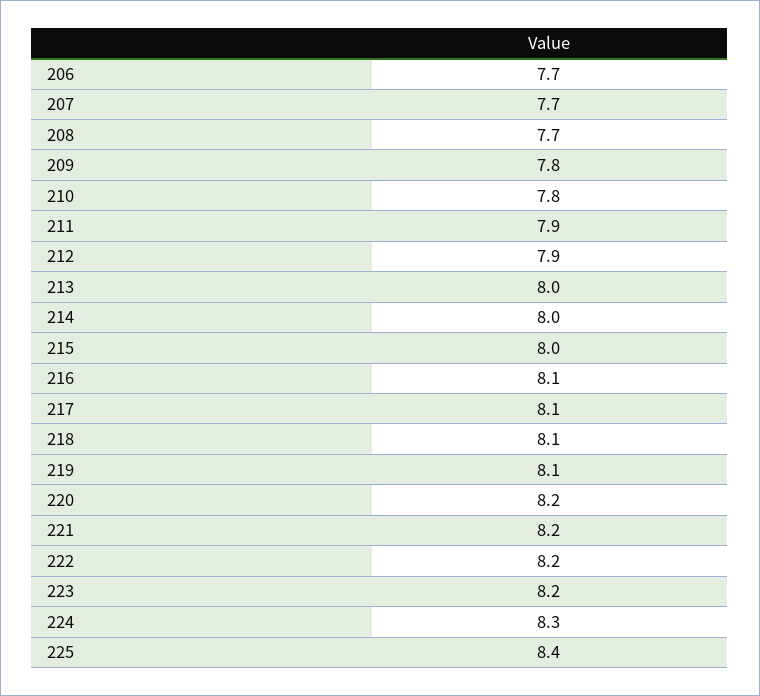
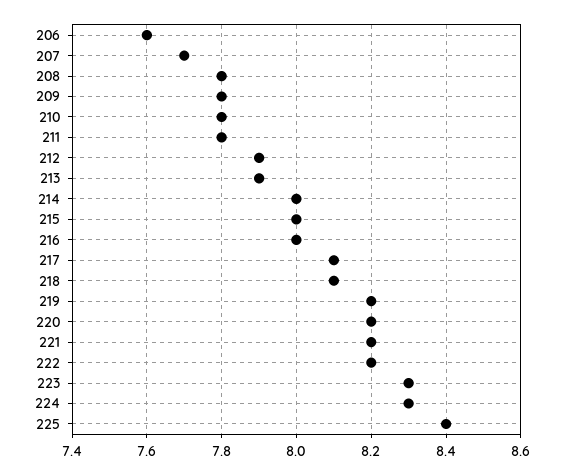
  {
-   "206": 7.7,
+   "206": 7.6,
    "207": 7.7,
-   "208": 7.7,
+   "208": 7.8,
    "209": 7.8,
    "210": 7.8,
-   "211": 7.9,
+   "211": 7.8,
    "212": 7.9,
-   "213": 8,
+   "213": 7.9,
    "214": 8,
    "215": 8,
-   "216": 8.1,
+   "216": 8,
    "217": 8.1,
    "218": 8.1,
-   "219": 8.1,
+   "219": 8.2,
    "220": 8.2,
    "221": 8.2,
    "222": 8.2,
-   "223": 8.2,
+   "223": 8.3,
    "224": 8.3,
    "225": 8.4
  }

